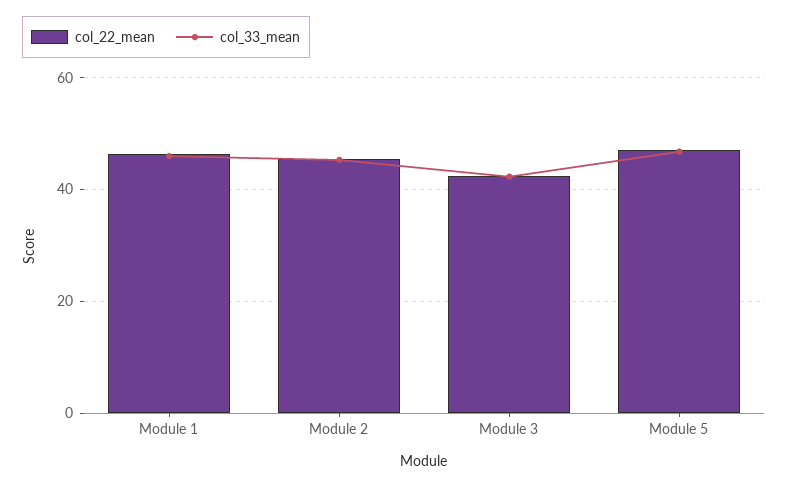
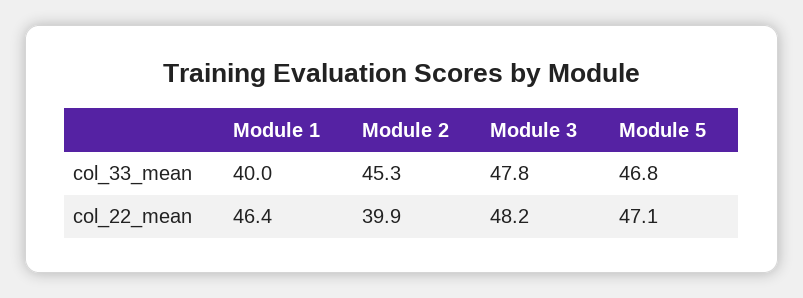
  {
    "col_22_mean": {
      "Module 1": 46.4,
-     "Module 2": 46,
+     "Module 2": 39.9,
-     "Module 3": 42,
+     "Module 3": 48.2,
      "Module 5": 47.1
    },
    "col_33_mean": {
-     "Module 1": 46,
+     "Module 1": 40,
      "Module 2": 45.3,
-     "Module 3": 42,
+     "Module 3": 47.8,
      "Module 5": 46.8
    }
  }

